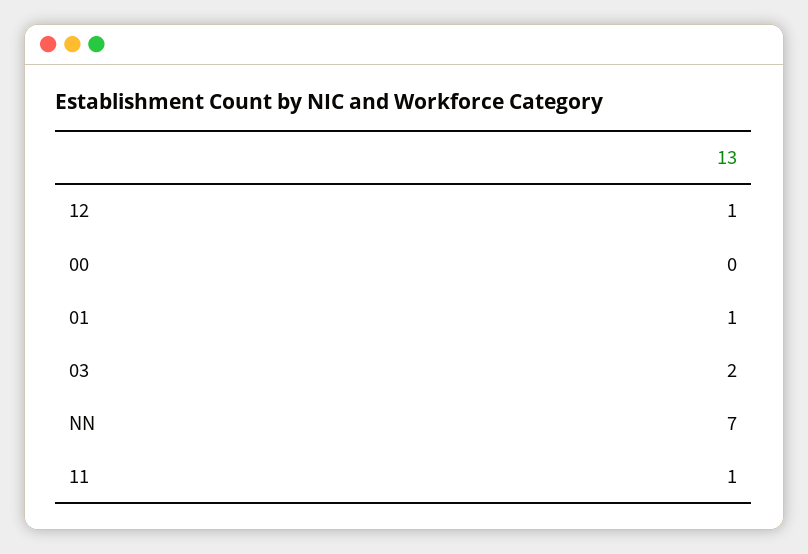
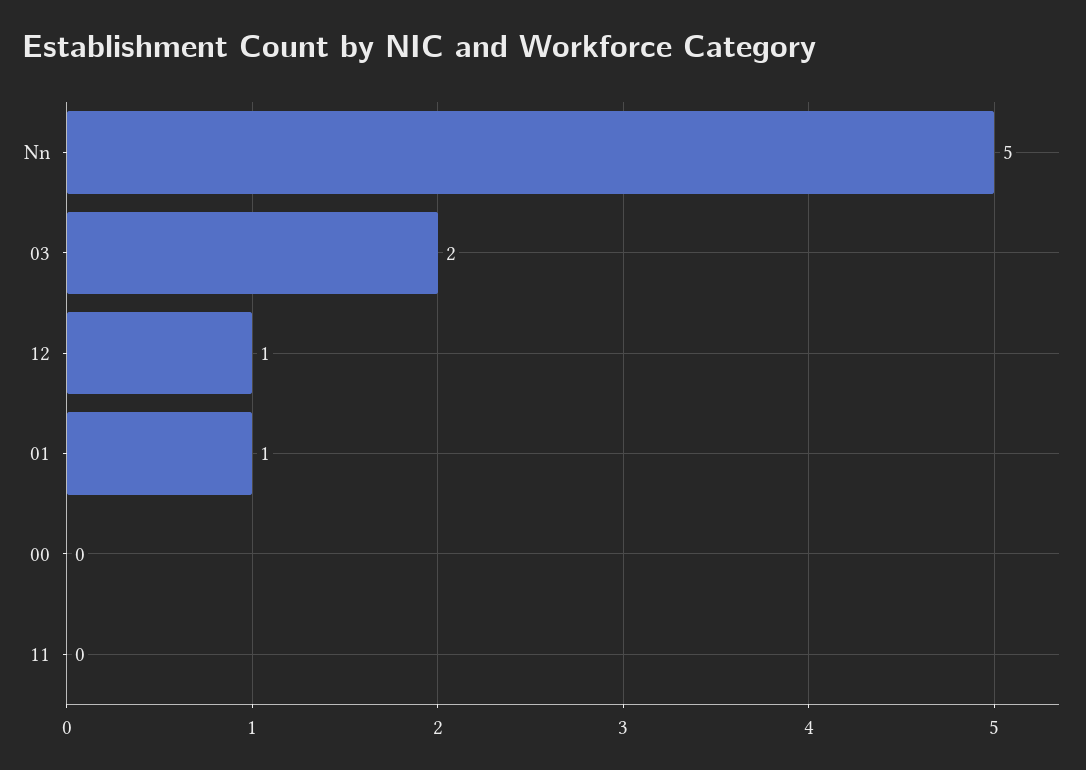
  {
    "12": 1,
    "00": 0,
    "01": 1,
    "03": 2,
-   "NN": 7,
+   "NN": 5,
-   "11": 1
+   "11": 0
  }

